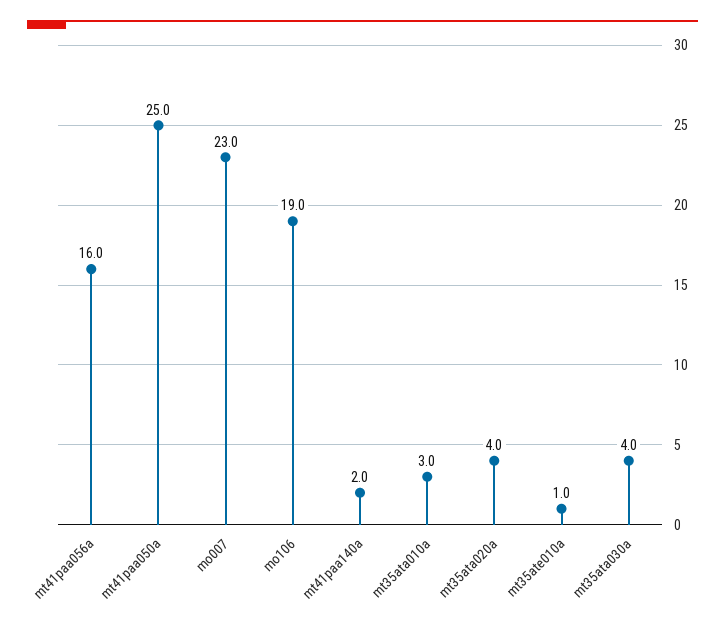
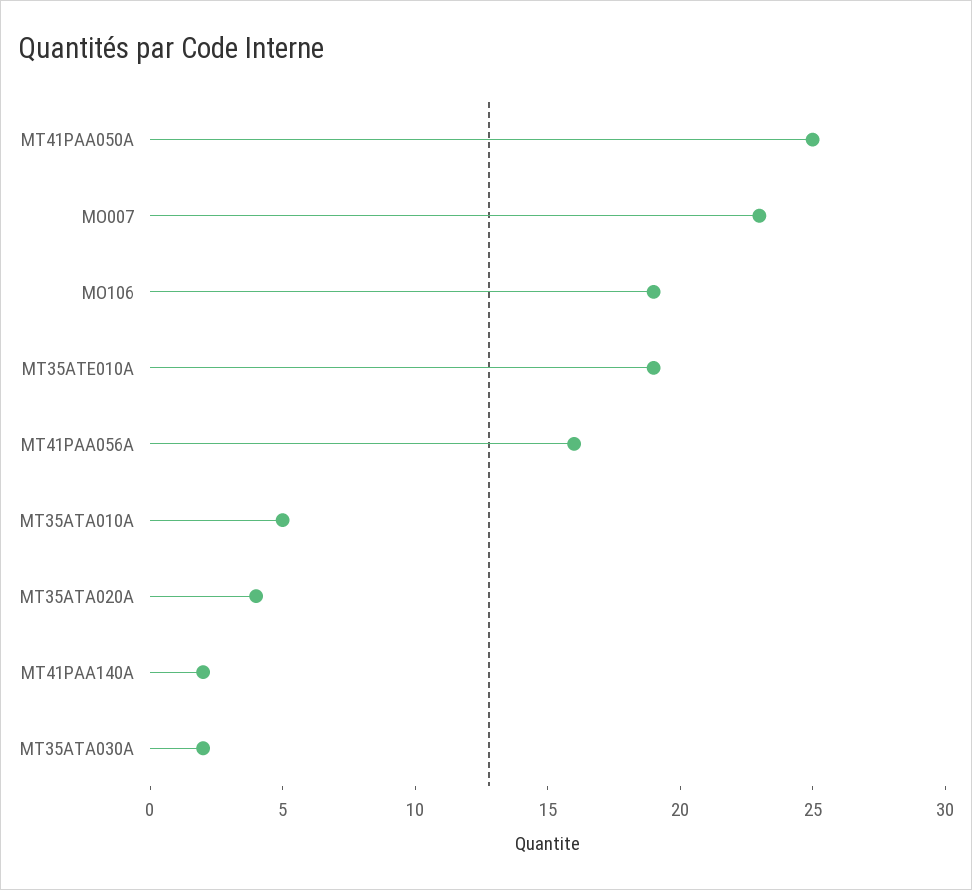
  {
    "mt41paa056a": 16,
    "mt41paa050a": 25,
    "mo007": 23,
    "mo106": 19,
    "mt41paa140a": 2,
-   "mt35ata010a": 3,
+   "mt35ata010a": 5,
    "mt35ata020a": 4,
-   "mt35ate010a": 1,
+   "mt35ate010a": 19,
-   "mt35ata030a": 4
+   "mt35ata030a": 2
  }

